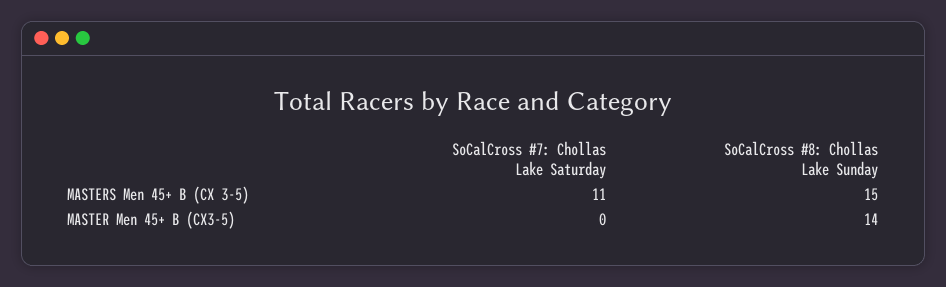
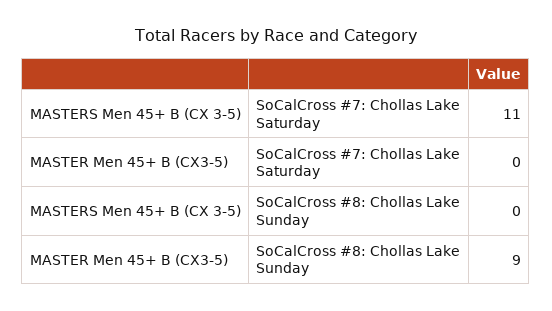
  {
    "SoCalCross #7: Chollas Lake Saturday": {
      "MASTERS Men 45+ B (CX 3-5)": 11,
      "MASTER Men 45+ B (CX3-5)": 0
    },
    "SoCalCross #8: Chollas Lake Sunday": {
-     "MASTERS Men 45+ B (CX 3-5)": 15,
+     "MASTERS Men 45+ B (CX 3-5)": 0,
-     "MASTER Men 45+ B (CX3-5)": 14
+     "MASTER Men 45+ B (CX3-5)": 9
    }
  }

